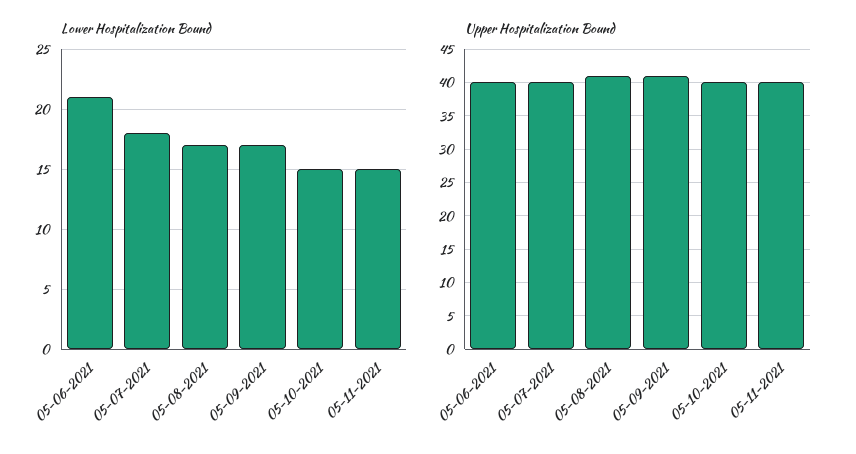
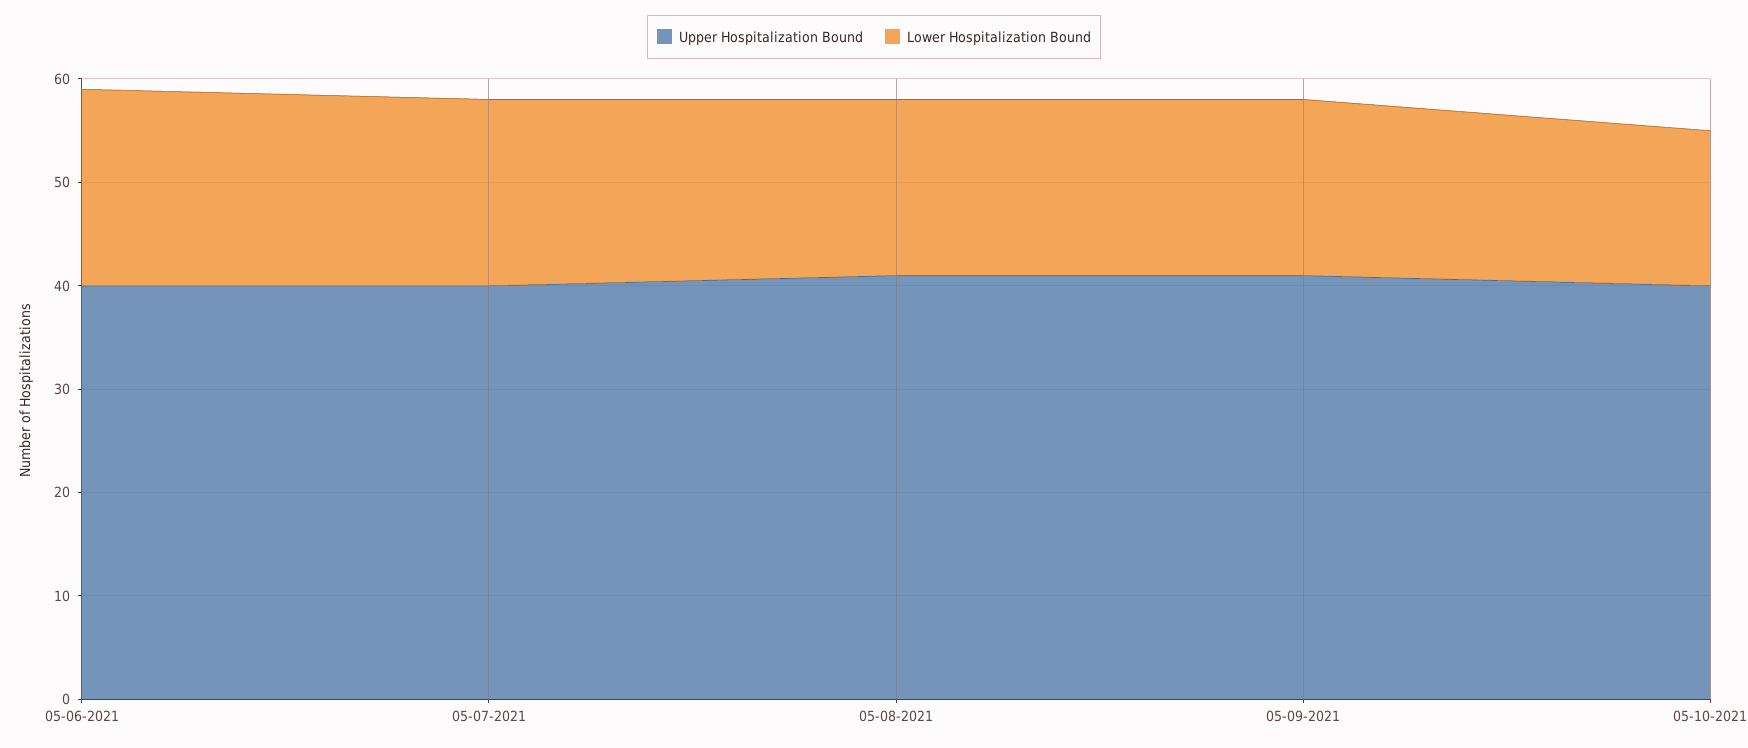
  {
    "Lower Hospitalization Bound": {
-     "05-06-2021": 21,
+     "05-06-2021": 19,
      "05-07-2021": 18,
      "05-08-2021": 17,
      "05-09-2021": 17,
-     "05-10-2021": 15,
+     "05-10-2021": 15
-     "05-11-2021": 15
    },
    "Upper Hospitalization Bound": {
      "05-06-2021": 40,
      "05-07-2021": 40,
      "05-08-2021": 41,
      "05-09-2021": 41,
-     "05-10-2021": 40,
+     "05-10-2021": 40
-     "05-11-2021": 40
    }
  }

